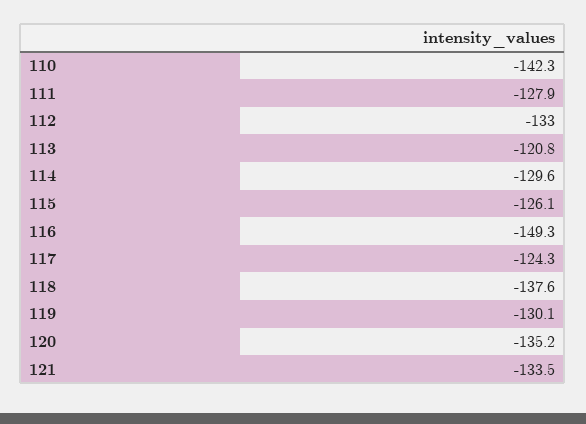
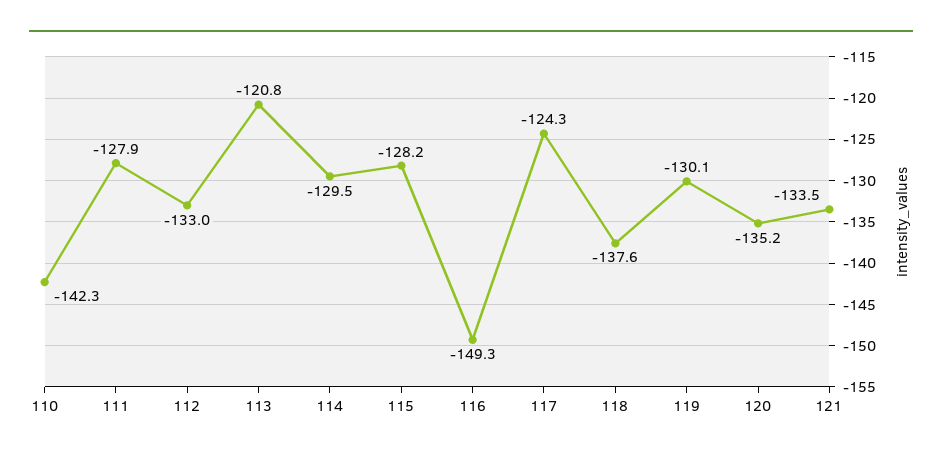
  {
    "110": -142.3,
    "111": -127.9,
    "112": -133,
    "113": -120.8,
-   "114": -129.6,
+   "114": -129.5,
-   "115": -126.1,
+   "115": -128.2,
    "116": -149.3,
    "117": -124.3,
    "118": -137.6,
    "119": -130.1,
    "120": -135.2,
    "121": -133.5
  }

